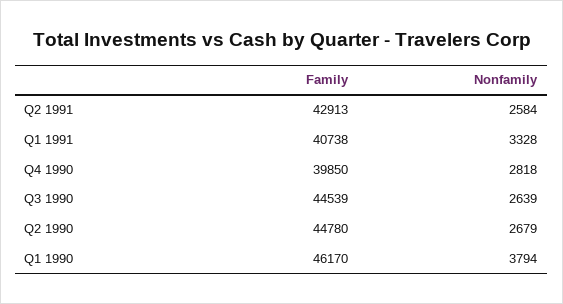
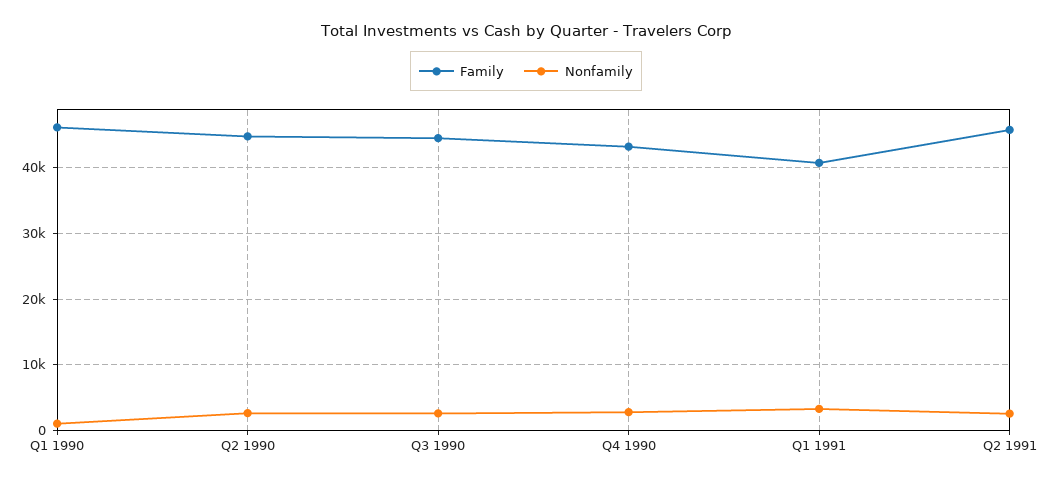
  {
    "Family": {
-     "Q2 1991": 42913,
+     "Q2 1991": 46000,
      "Q1 1991": 40738,
-     "Q4 1990": 39850,
+     "Q4 1990": 43000,
      "Q3 1990": 44539,
      "Q2 1990": 44780,
      "Q1 1990": 46170
    },
    "Nonfamily": {
      "Q2 1991": 2584,
      "Q1 1991": 3328,
      "Q4 1990": 2818,
      "Q3 1990": 2639,
      "Q2 1990": 2679,
-     "Q1 1990": 3794
+     "Q1 1990": 1000
    }
  }

